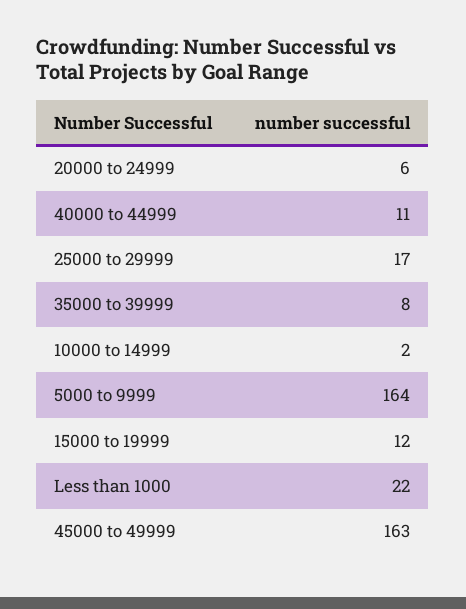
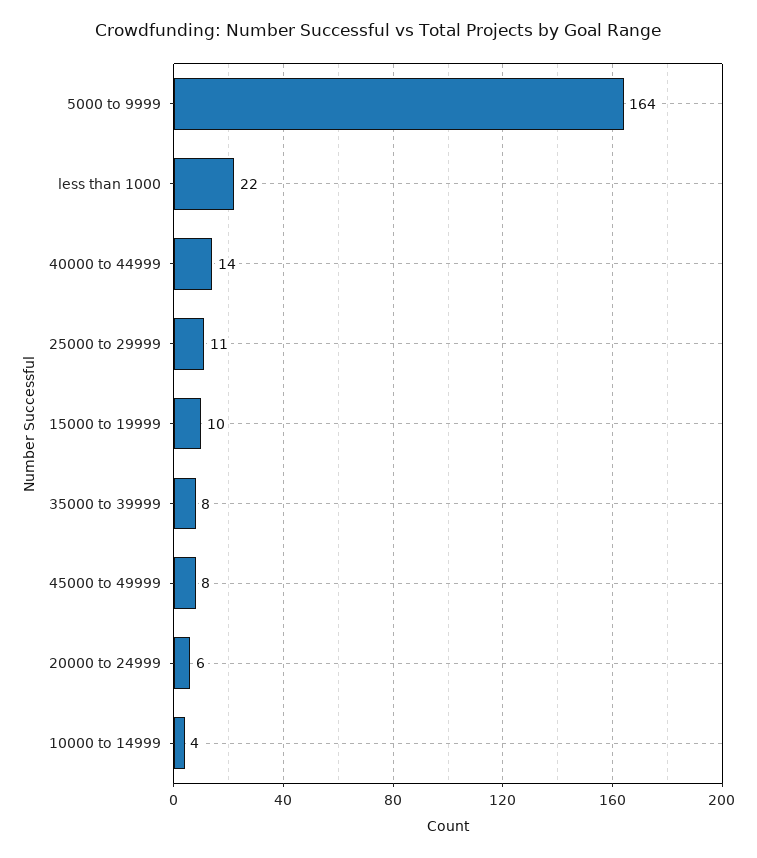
  {
    "20000 to 24999": 6,
-   "40000 to 44999": 11,
+   "40000 to 44999": 14,
-   "25000 to 29999": 17,
+   "25000 to 29999": 11,
    "35000 to 39999": 8,
-   "10000 to 14999": 2,
+   "10000 to 14999": 4,
    "5000 to 9999": 164,
-   "15000 to 19999": 12,
+   "15000 to 19999": 10,
    "Less than 1000": 22,
-   "45000 to 49999": 163
+   "45000 to 49999": 8
  }

